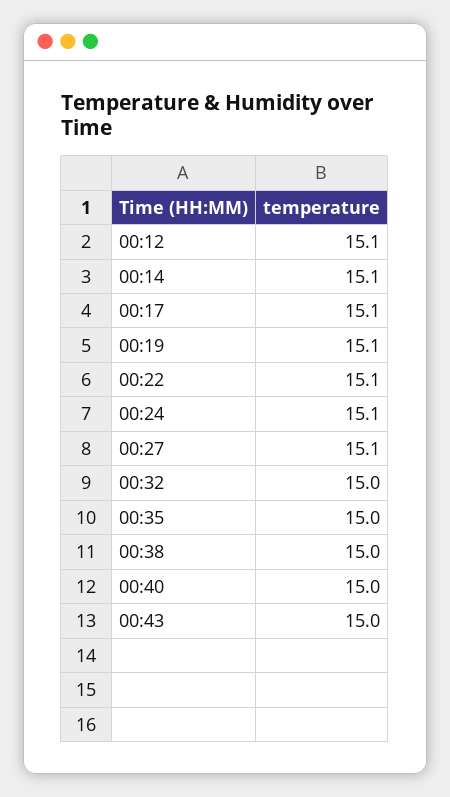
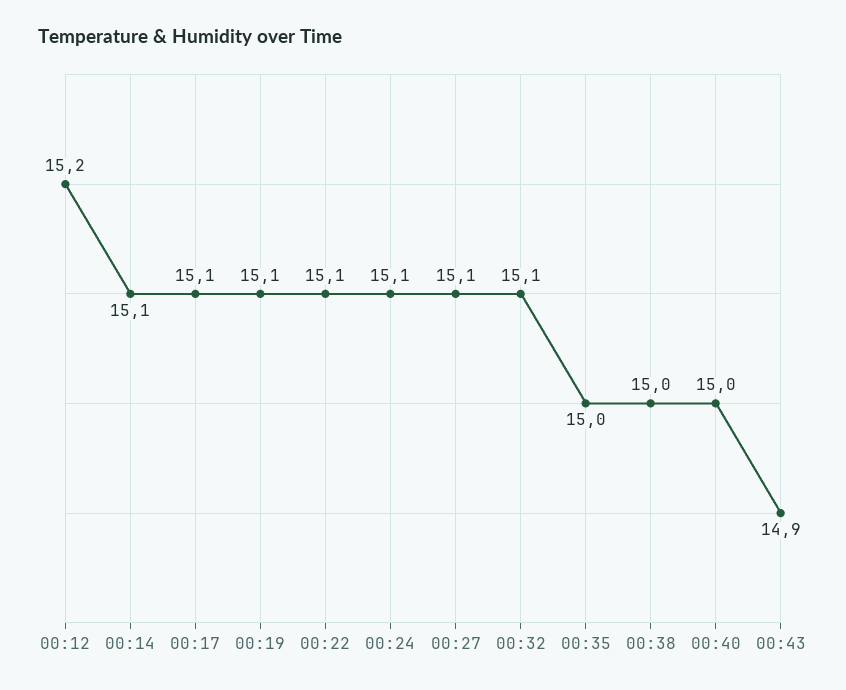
  {
-   "00:12": 15.1,
+   "00:12": 15.2,
    "00:14": 15.1,
    "00:17": 15.1,
    "00:19": 15.1,
    "00:22": 15.1,
    "00:24": 15.1,
    "00:27": 15.1,
-   "00:32": 15,
+   "00:32": 15.1,
    "00:35": 15,
    "00:38": 15,
    "00:40": 15,
-   "00:43": 15
+   "00:43": 14.9
  }

